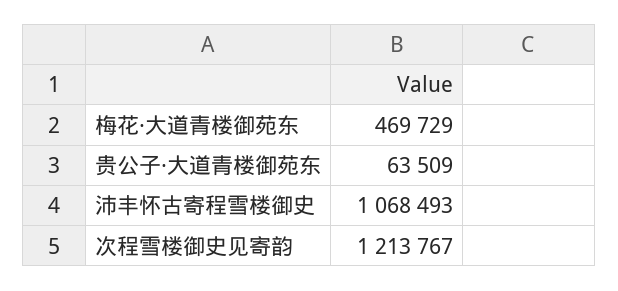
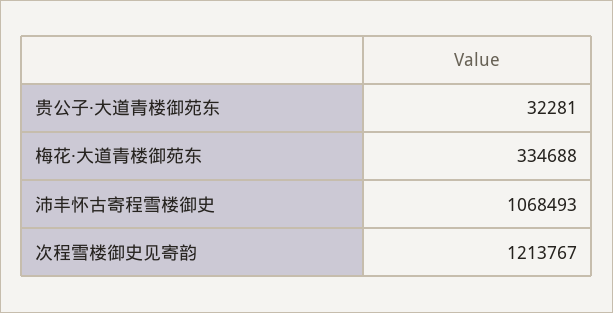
  {
-   "梅花·大道青楼御苑东": 469729,
+   "梅花·大道青楼御苑东": 334688,
-   "贵公子·大道青楼御苑东": 63509,
+   "贵公子·大道青楼御苑东": 32281,
    "沛丰怀古寄程雪楼御史": 1068493,
    "次程雪楼御史见寄韵": 1213767
  }

